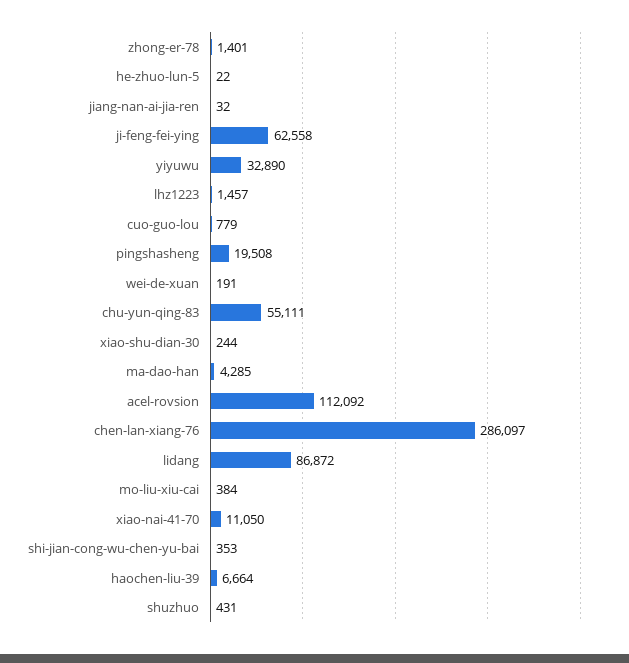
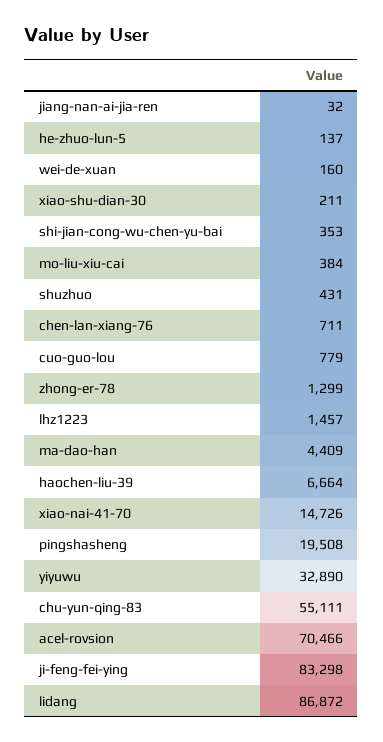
  {
-   "zhong-er-78": 1401,
+   "zhong-er-78": 1299,
-   "he-zhuo-lun-5": 22,
+   "he-zhuo-lun-5": 137,
    "jiang-nan-ai-jia-ren": 32,
-   "ji-feng-fei-ying": 62558,
+   "ji-feng-fei-ying": 83298,
    "yiyuwu": 32890,
    "lhz1223": 1457,
    "cuo-guo-lou": 779,
    "pingshasheng": 19508,
-   "wei-de-xuan": 191,
+   "wei-de-xuan": 160,
    "chu-yun-qing-83": 55111,
-   "xiao-shu-dian-30": 244,
+   "xiao-shu-dian-30": 211,
-   "ma-dao-han": 4285,
+   "ma-dao-han": 4409,
-   "acel-rovsion": 112092,
+   "acel-rovsion": 70466,
-   "chen-lan-xiang-76": 286097,
+   "chen-lan-xiang-76": 711,
    "lidang": 86872,
    "mo-liu-xiu-cai": 384,
-   "xiao-nai-41-70": 11050,
+   "xiao-nai-41-70": 14726,
    "shi-jian-cong-wu-chen-yu-bai": 353,
    "haochen-liu-39": 6664,
    "shuzhuo": 431
  }

